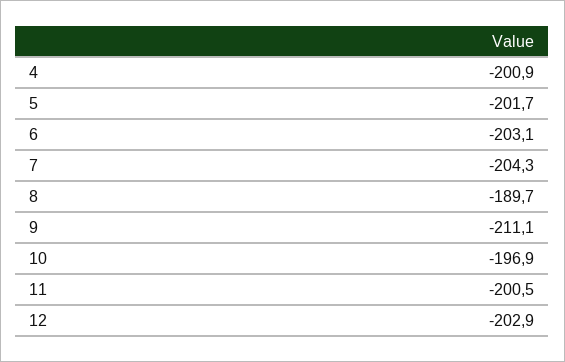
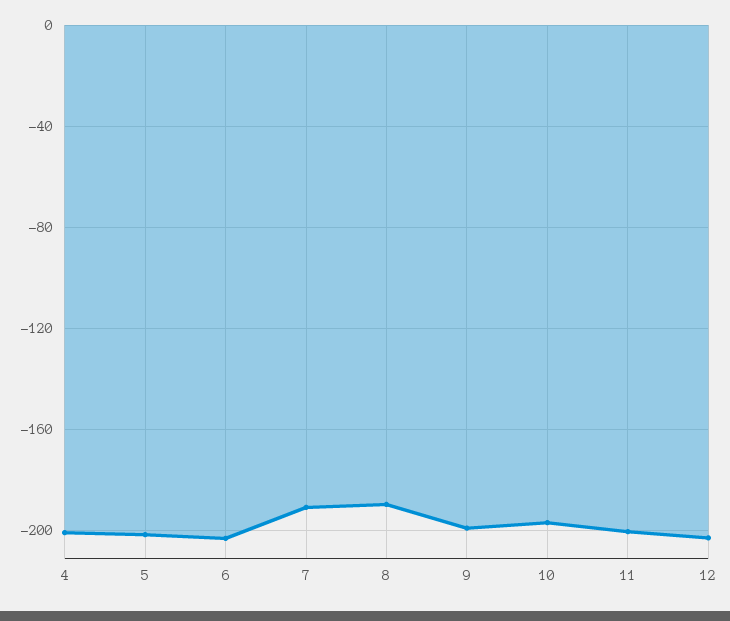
  {
    "4": -200.9,
    "5": -201.7,
    "6": -203.1,
-   "7": -204.3,
+   "7": -190,
    "8": -189.7,
-   "9": -211.1,
+   "9": -200,
    "10": -196.9,
    "11": -200.5,
    "12": -202.9
  }

